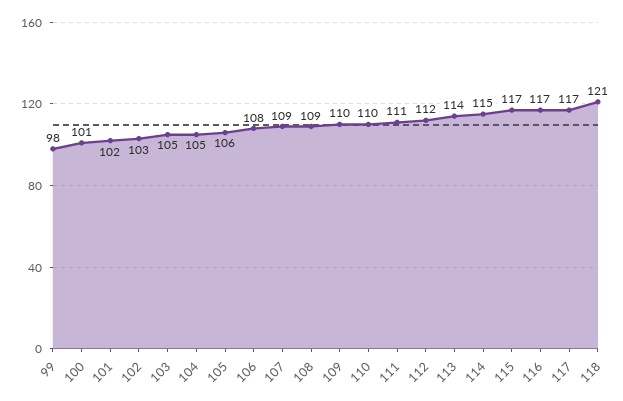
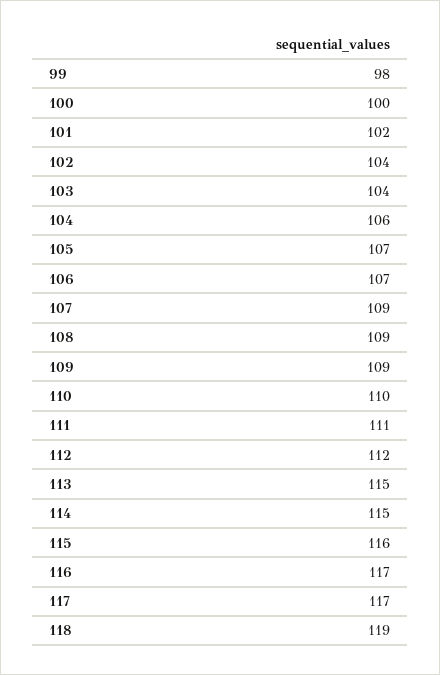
  {
    "99": 98,
-   "100": 101,
+   "100": 100,
    "101": 102,
-   "102": 103,
+   "102": 104,
-   "103": 105,
+   "103": 104,
-   "104": 105,
+   "104": 106,
-   "105": 106,
+   "105": 107,
-   "106": 108,
+   "106": 107,
    "107": 109,
    "108": 109,
-   "109": 110,
+   "109": 109,
    "110": 110,
    "111": 111,
    "112": 112,
-   "113": 114,
+   "113": 115,
    "114": 115,
-   "115": 117,
+   "115": 116,
    "116": 117,
    "117": 117,
-   "118": 121
+   "118": 119
  }

